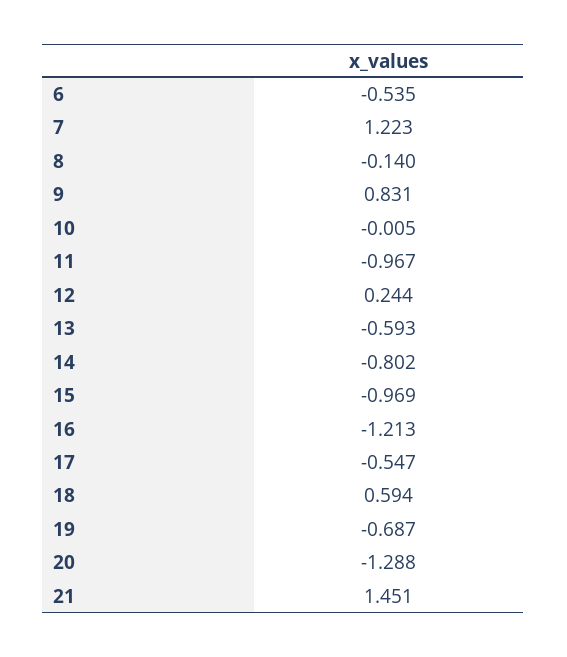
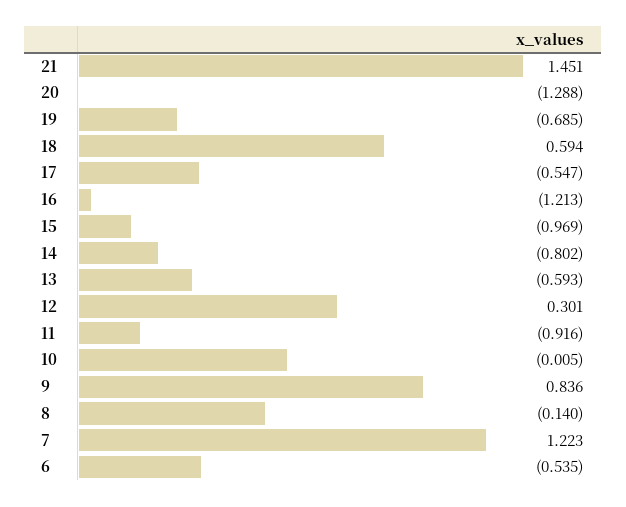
  {
    "6": -0.535,
    "7": 1.223,
    "8": -0.14,
-   "9": 0.831,
+   "9": 0.836,
    "10": -0.005,
-   "11": -0.967,
+   "11": -0.916,
-   "12": 0.244,
+   "12": 0.301,
    "13": -0.593,
    "14": -0.802,
    "15": -0.969,
    "16": -1.213,
    "17": -0.547,
    "18": 0.594,
-   "19": -0.687,
+   "19": -0.685,
    "20": -1.288,
    "21": 1.451
  }

